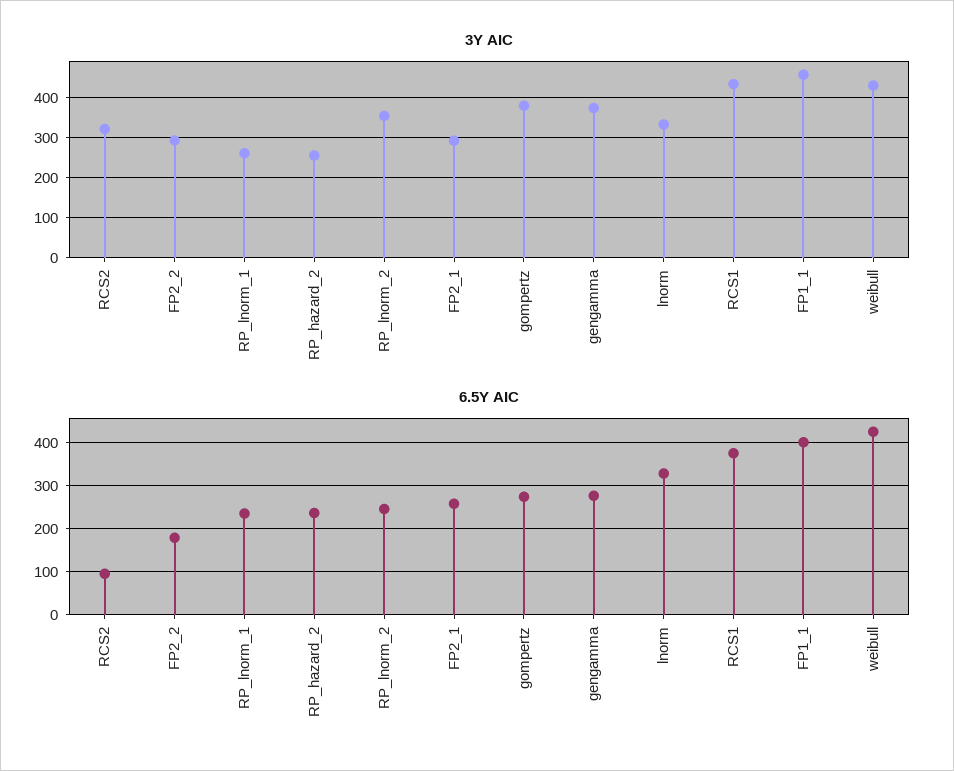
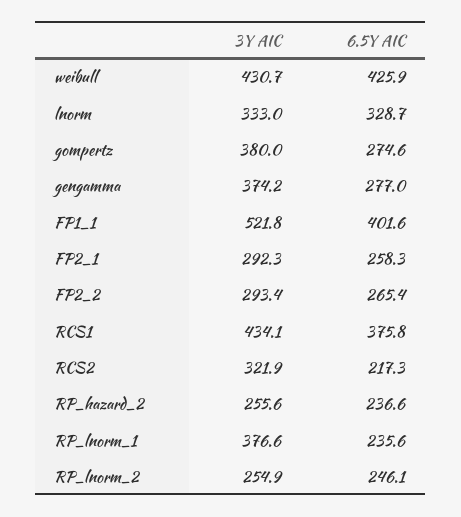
  {
    "3Y AIC": {
      "RCS2": 321.9,
      "FP2_2": 293.4,
-     "RP_lnorm_1": 260,
+     "RP_lnorm_1": 376.6,
      "RP_hazard_2": 255.6,
-     "RP_lnorm_2": 360,
+     "RP_lnorm_2": 254.9,
      "FP2_1": 292.3,
      "gompertz": 380,
      "gengamma": 374.2,
      "lnorm": 333,
      "RCS1": 434.1,
-     "FP1_1": 460,
+     "FP1_1": 521.8,
      "weibull": 430.7
    },
    "6.5Y AIC": {
-     "RCS2": 100,
+     "RCS2": 217.3,
-     "FP2_2": 180,
+     "FP2_2": 265.4,
      "RP_lnorm_1": 235.6,
      "RP_hazard_2": 236.6,
      "RP_lnorm_2": 246.1,
      "FP2_1": 258.3,
      "gompertz": 274.6,
      "gengamma": 277,
      "lnorm": 328.7,
      "RCS1": 375.8,
      "FP1_1": 401.6,
      "weibull": 425.9
    }
  }

